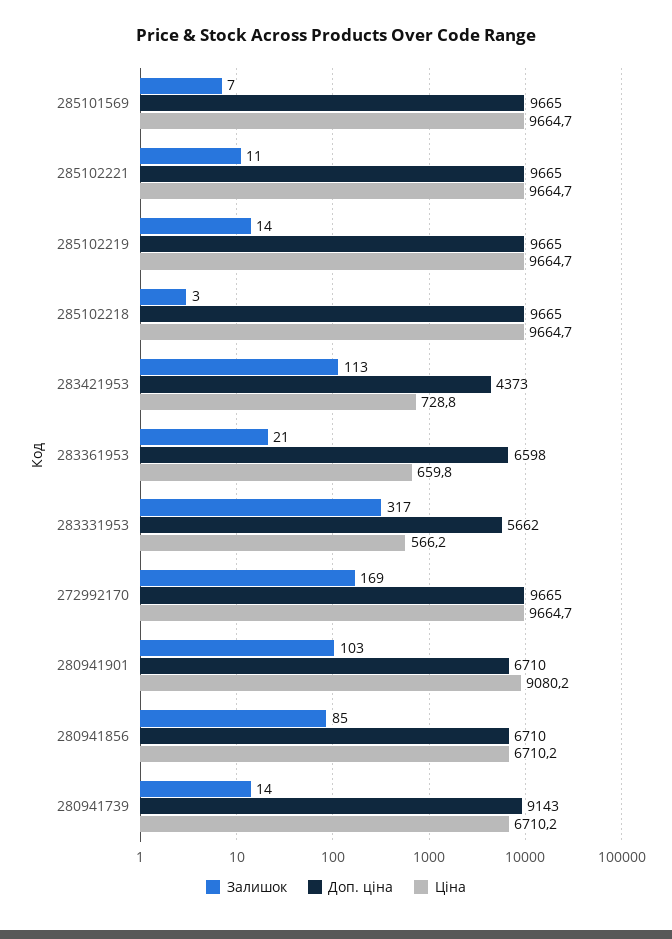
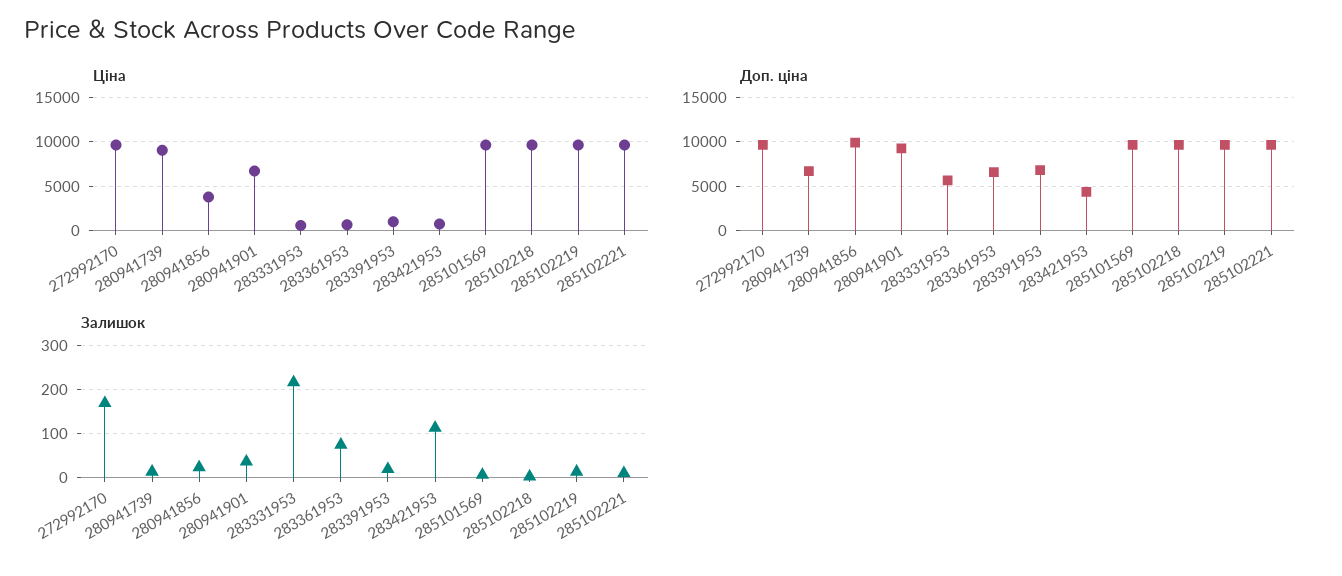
  {
    "Залишок": {
      "285101569": 7,
      "285102221": 11,
      "285102219": 14,
      "285102218": 3,
      "283421953": 113,
-     "283361953": 21,
+     "283361953": 80,
-     "283331953": 317,
+     "283331953": 220,
      "272992170": 169,
-     "280941901": 103,
+     "280941901": 40,
-     "280941856": 85,
+     "280941856": 20,
-     "280941739": 14
+     "280941739": 14,
+     "283391953": 20
    },
    "Доп. ціна": {
      "285101569": 9665,
      "285102221": 9665,
      "285102219": 9665,
      "285102218": 9665,
      "283421953": 4373,
      "283361953": 6598,
      "283331953": 5662,
      "272992170": 9665,
-     "280941901": 6710,
+     "280941901": 9000,
-     "280941856": 6710,
+     "280941856": 10000,
-     "280941739": 9143
+     "280941739": 7000,
+     "283391953": 7000
    },
    "Ціна": {
      "285101569": 9664.7,
      "285102221": 9664.7,
      "285102219": 9664.7,
      "285102218": 9664.7,
      "283421953": 728.8,
      "283361953": 659.8,
      "283331953": 566.2,
      "272992170": 9664.7,
-     "280941901": 9080.2,
+     "280941901": 7000,
-     "280941856": 6710.2,
+     "280941856": 4000,
-     "280941739": 6710.2
+     "280941739": 9000,
+     "283391953": 1000
    }
  }

